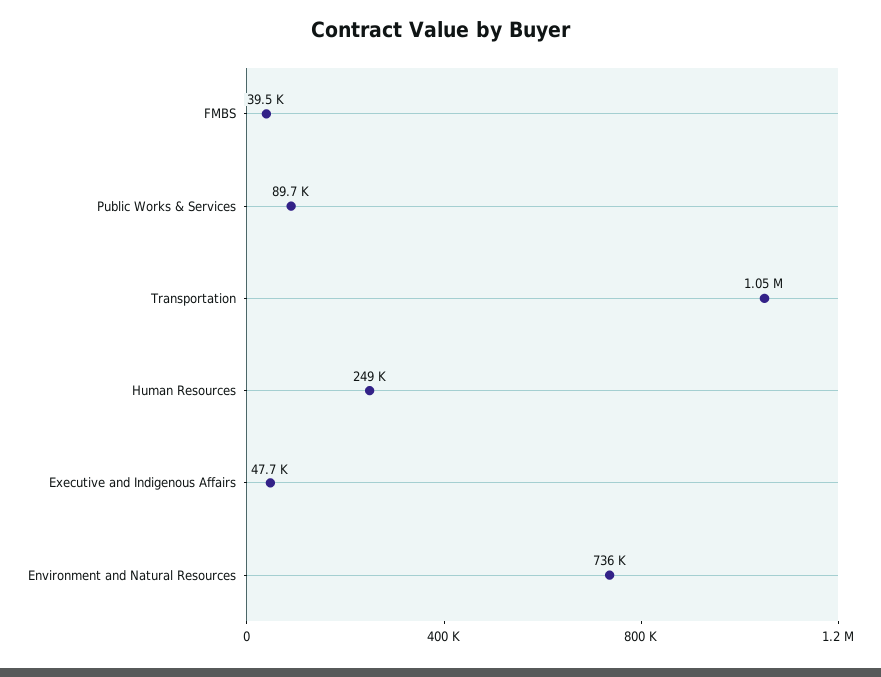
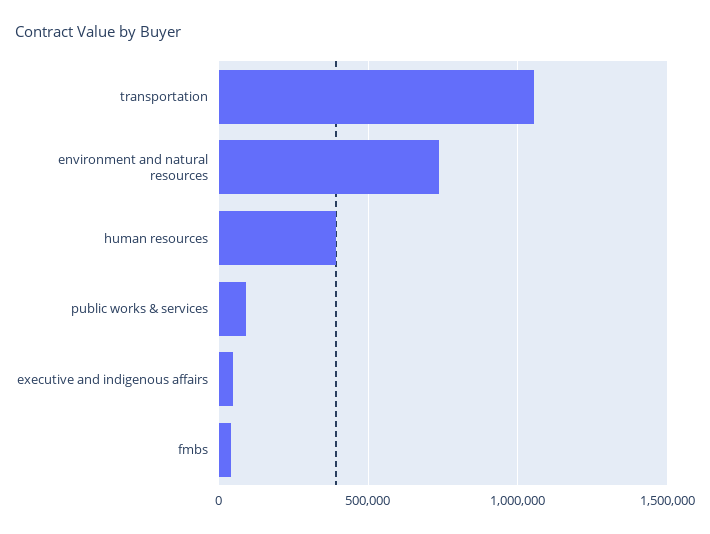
  {
    "FMBS": 39500,
    "Public Works & Services": 89700,
    "Transportation": 1050000,
-   "Human Resources": 249000,
+   "Human Resources": 400000,
    "Executive and Indigenous Affairs": 47700,
    "Environment and Natural Resources": 736000
  }

